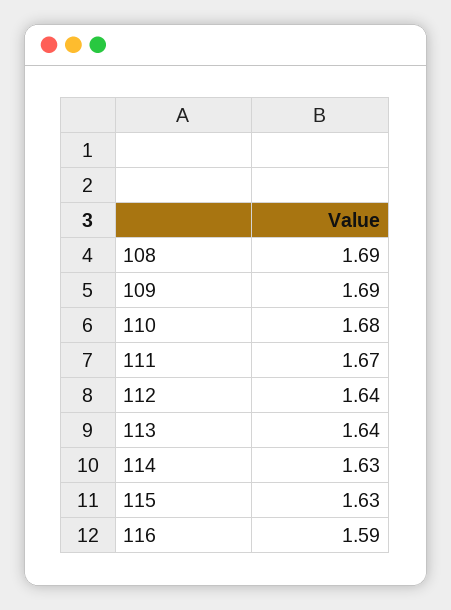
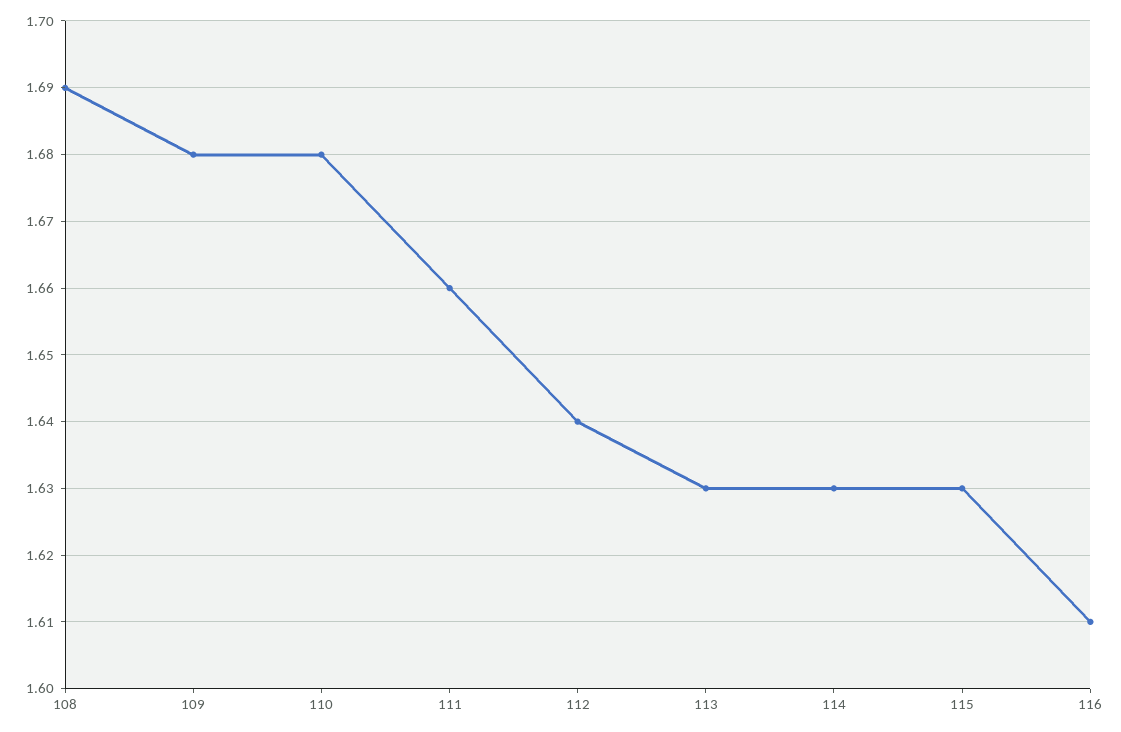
  {
    "108": 1.69,
-   "109": 1.69,
+   "109": 1.68,
    "110": 1.68,
-   "111": 1.67,
+   "111": 1.66,
    "112": 1.64,
-   "113": 1.64,
+   "113": 1.63,
    "114": 1.63,
    "115": 1.63,
-   "116": 1.59
+   "116": 1.61
  }

